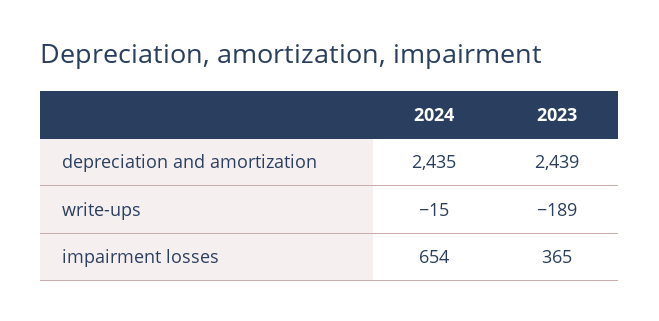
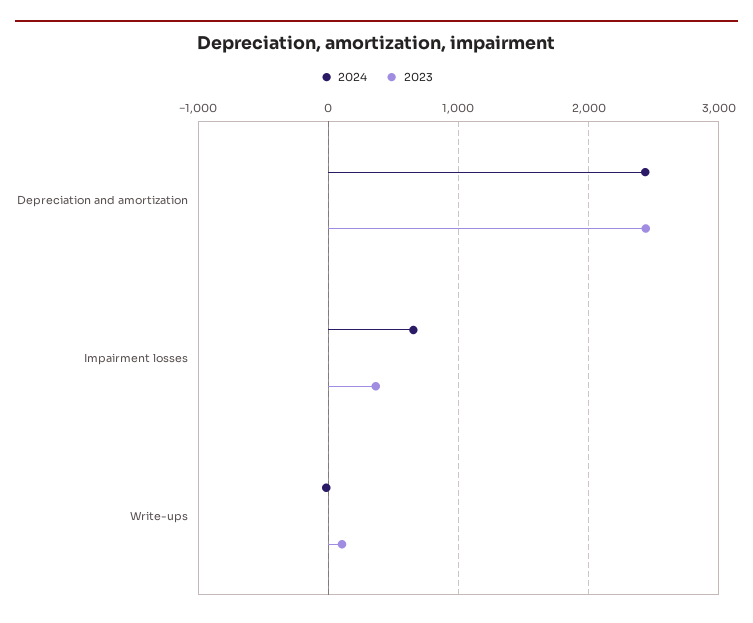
  {
    "2024": {
      "depreciation and amortization": 2435,
      "write-ups": -15,
      "impairment losses": 654
    },
    "2023": {
      "depreciation and amortization": 2439,
-     "write-ups": -189,
+     "write-ups": 100,
      "impairment losses": 365
    }
  }

